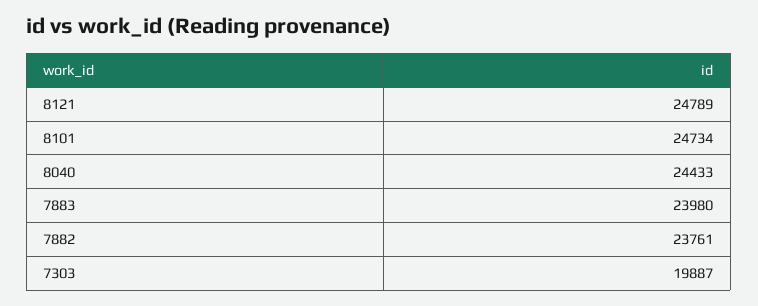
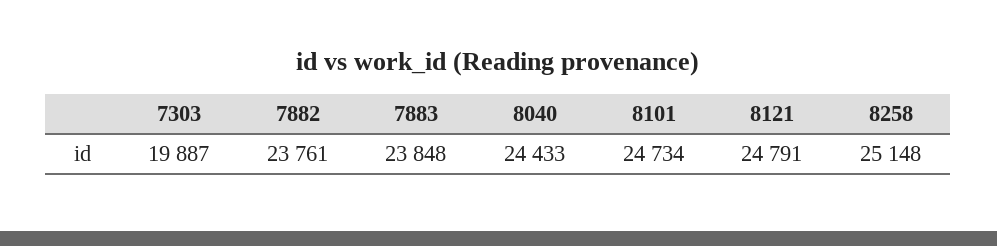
  {
-   "8121": 24789,
+   "8121": 24791,
    "8101": 24734,
    "8040": 24433,
-   "7883": 23980,
+   "7883": 23848,
    "7882": 23761,
-   "7303": 19887
+   "7303": 19887,
+   "8258": 25148
  }

